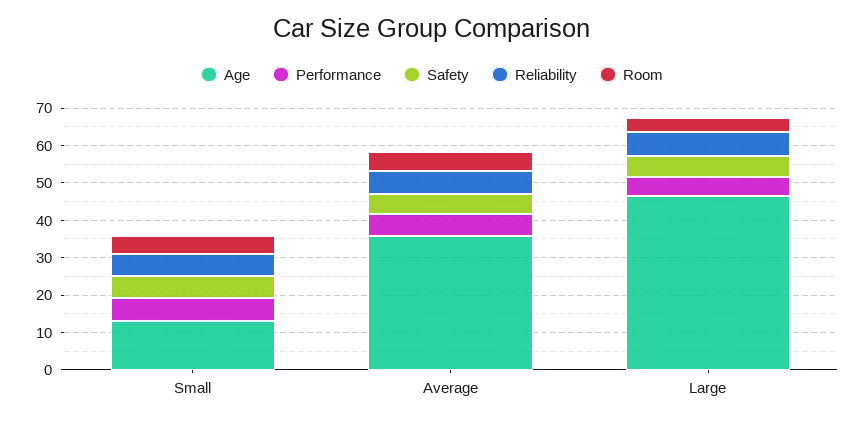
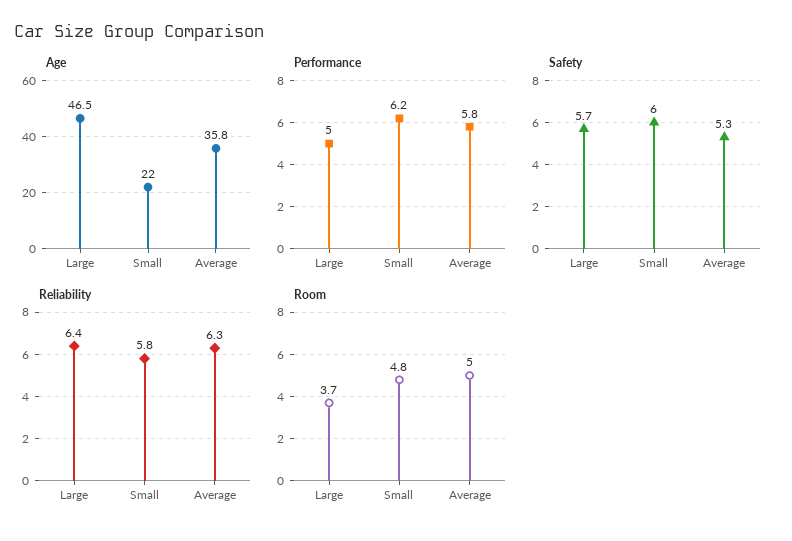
  {
    "Age": {
-     "Small": 12.5,
+     "Small": 22,
      "Average": 35.8,
      "Large": 46.5
    },
    "Performance": {
      "Small": 6.2,
      "Average": 5.8,
      "Large": 5
    },
    "Safety": {
      "Small": 6,
      "Average": 5.3,
      "Large": 5.7
    },
    "Reliability": {
      "Small": 5.8,
      "Average": 6.3,
      "Large": 6.4
    },
    "Room": {
      "Small": 4.8,
      "Average": 5,
      "Large": 3.7
    }
  }

